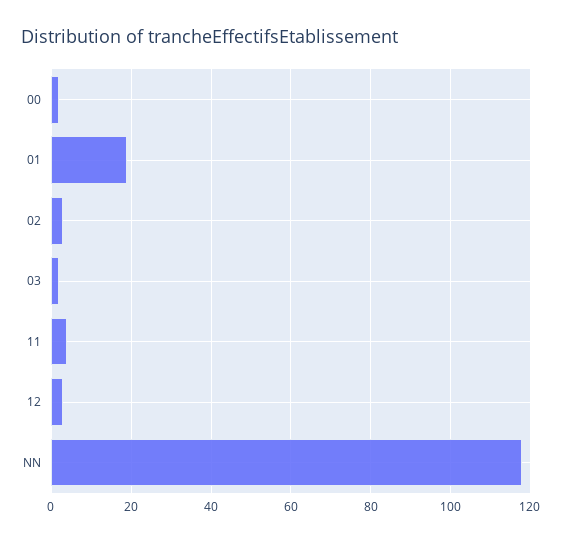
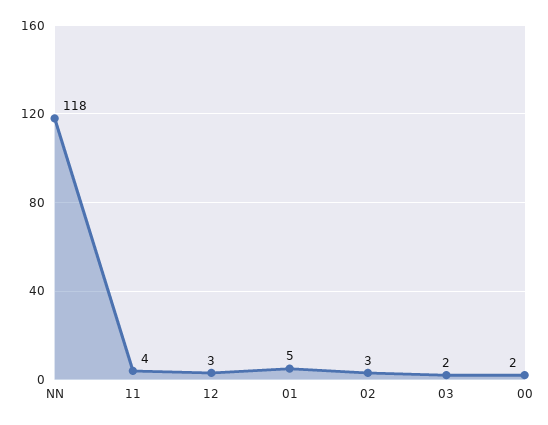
  {
    "00": 2,
-   "01": 20,
+   "01": 5,
    "02": 3,
    "03": 2,
    "11": 4,
    "12": 3,
    "NN": 118
  }

